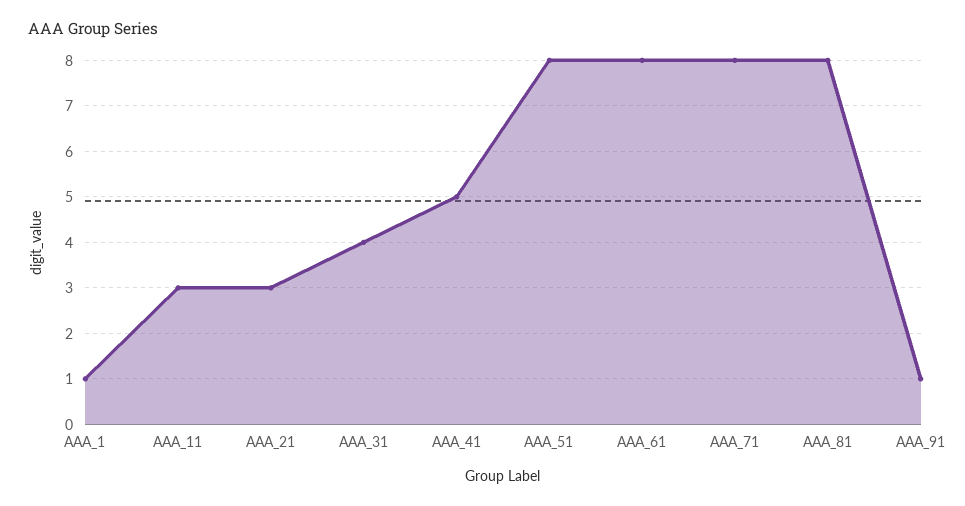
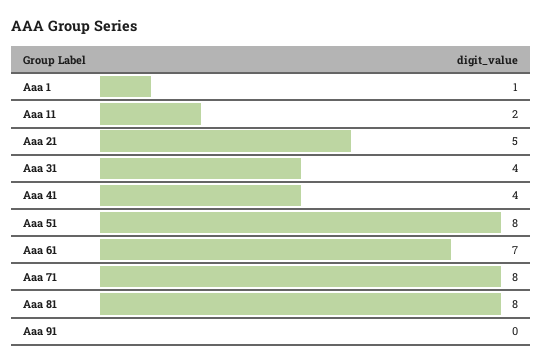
  {
    "AAA_1": 1,
-   "AAA_11": 3,
+   "AAA_11": 2,
-   "AAA_21": 3,
+   "AAA_21": 5,
    "AAA_31": 4,
-   "AAA_41": 5,
+   "AAA_41": 4,
    "AAA_51": 8,
-   "AAA_61": 8,
+   "AAA_61": 7,
    "AAA_71": 8,
    "AAA_81": 8,
-   "AAA_91": 1
+   "AAA_91": 0
  }

